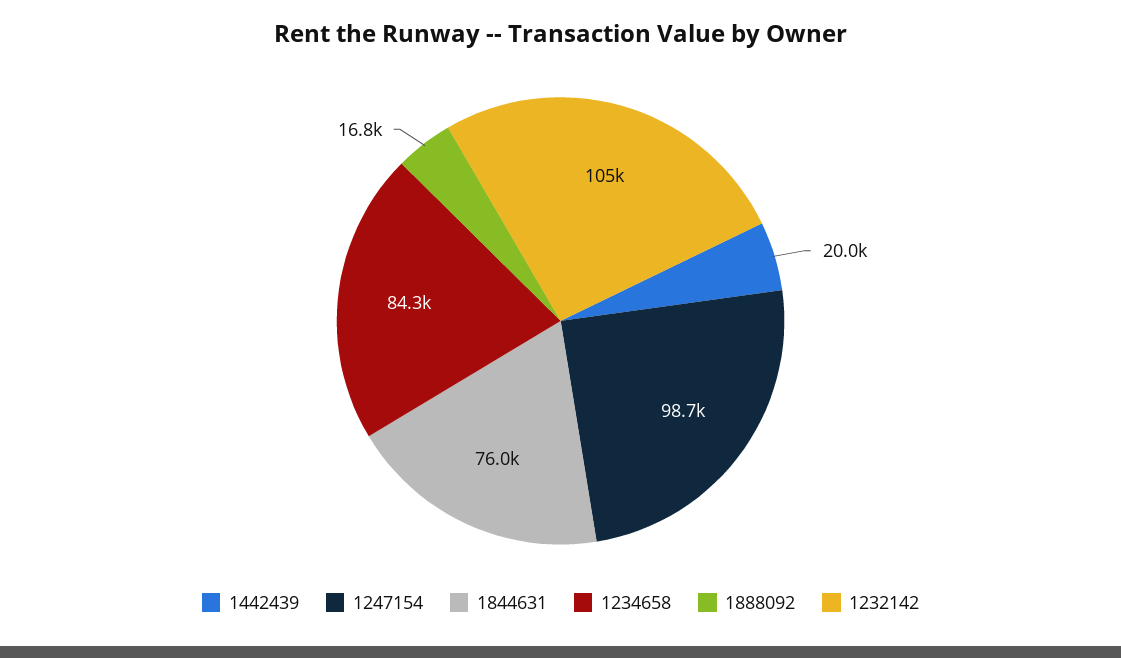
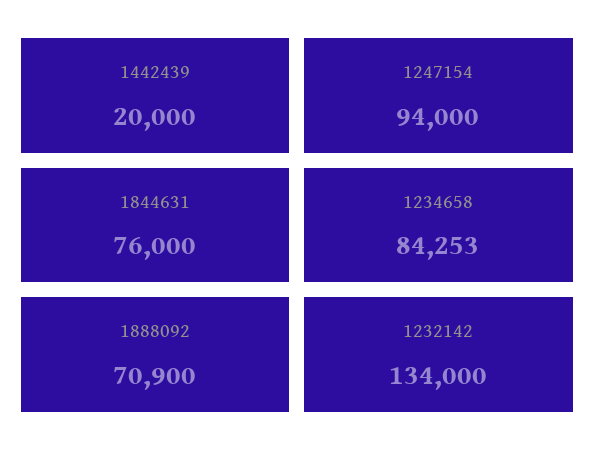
  {
    "1442439": 20000,
-   "1247154": 98700,
+   "1247154": 94000,
    "1844631": 76000,
    "1234658": 84253,
-   "1888092": 16800,
+   "1888092": 70900,
-   "1232142": 105000
+   "1232142": 134000
  }

